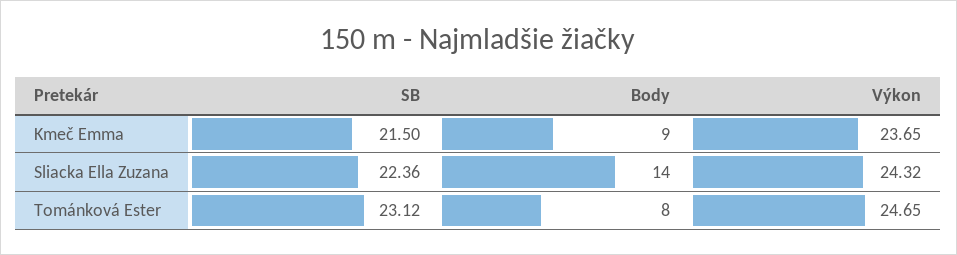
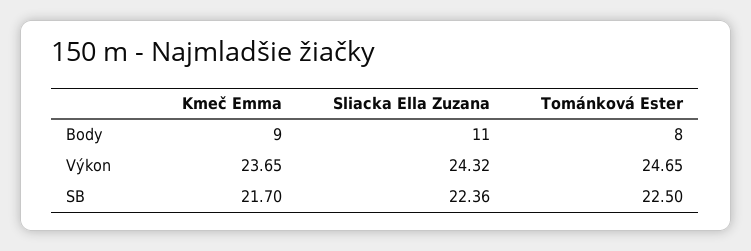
  {
    "SB": {
-     "Kmeč Emma": 21.5,
+     "Kmeč Emma": 21.7,
      "Sliacka Ella Zuzana": 22.36,
-     "Tománková Ester": 23.12
+     "Tománková Ester": 22.5
    },
    "Body": {
      "Kmeč Emma": 9,
-     "Sliacka Ella Zuzana": 14,
+     "Sliacka Ella Zuzana": 11,
      "Tománková Ester": 8
    },
    "Výkon": {
      "Kmeč Emma": 23.65,
      "Sliacka Ella Zuzana": 24.32,
      "Tománková Ester": 24.65
    }
  }

